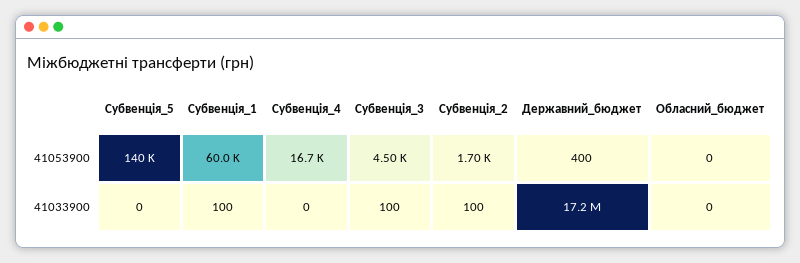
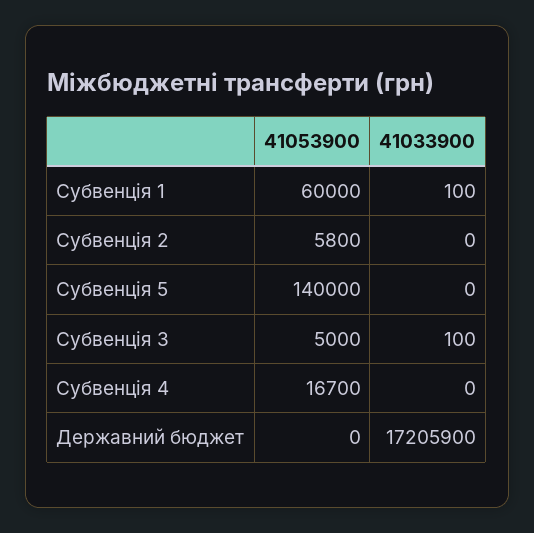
  {
    "Субвенція_5": {
      "41053900": 140000,
      "41033900": 0
    },
    "Субвенція_1": {
      "41053900": 60000,
      "41033900": 100
    },
    "Субвенція_4": {
      "41053900": 16700,
      "41033900": 0
    },
    "Субвенція_3": {
-     "41053900": 4500,
+     "41053900": 5000,
      "41033900": 100
    },
    "Субвенція_2": {
-     "41053900": 1700,
+     "41053900": 5800,
-     "41033900": 100
+     "41033900": 0
    },
    "Державний_бюджет": {
-     "41053900": 400,
+     "41053900": 0,
      "41033900": 17205900
-   },
+   }
-   "Обласний_бюджет": {
-     "41053900": 0,
-     "41033900": 0
-   }
  }

